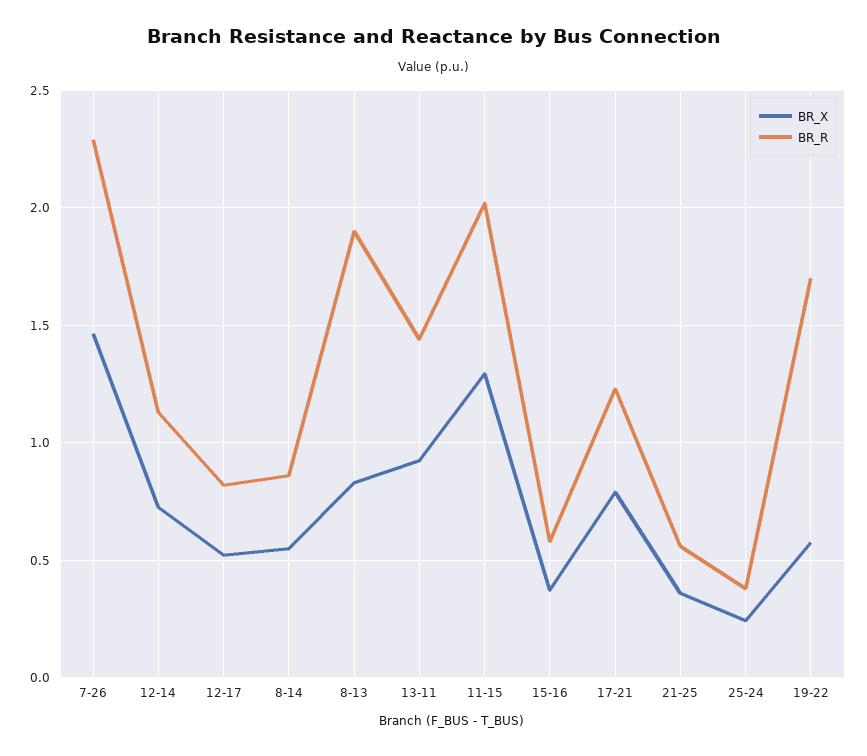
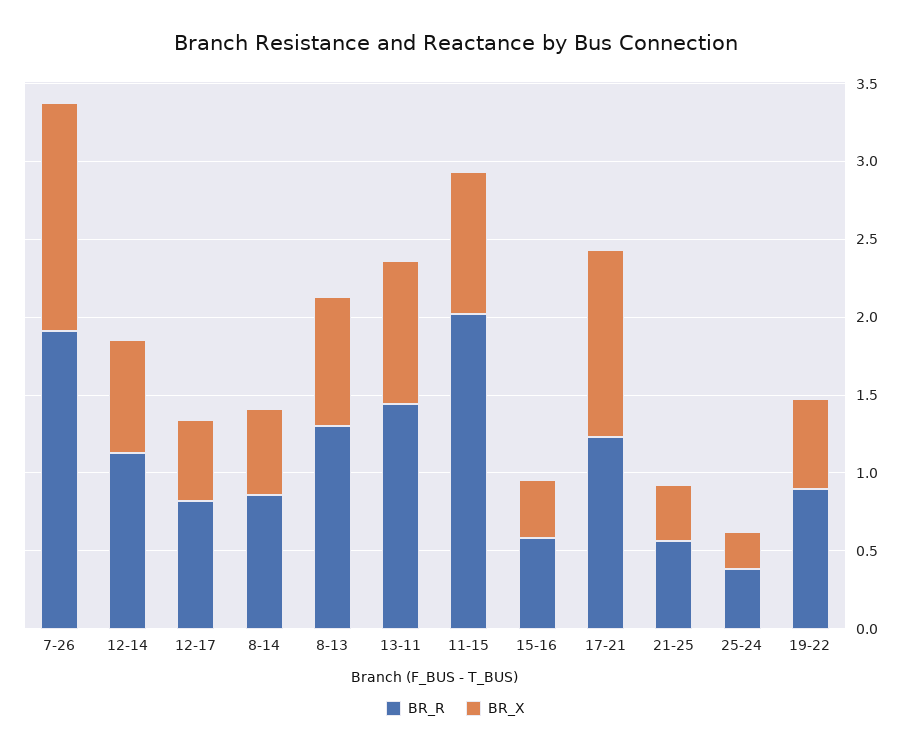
  {
    "BR_X": {
      "7-26": 1.45,
      "12-14": 0.75,
      "12-17": 0.5,
      "8-14": 0.55,
      "8-13": 0.85,
      "13-11": 0.9,
-     "11-15": 1.3,
+     "11-15": 0.9,
      "15-16": 0.35,
-     "17-21": 0.8,
+     "17-21": 1.2,
      "21-25": 0.35,
      "25-24": 0.25,
      "19-22": 0.6
    },
    "BR_R": {
-     "7-26": 2.3,
+     "7-26": 1.9,
      "12-14": 1.15,
      "12-17": 0.8,
      "8-14": 0.85,
-     "8-13": 1.9,
+     "8-13": 1.3,
      "13-11": 1.45,
      "11-15": 2,
      "15-16": 0.6,
      "17-21": 1.25,
      "21-25": 0.55,
      "25-24": 0.4,
-     "19-22": 1.7
+     "19-22": 0.9
    }
  }

